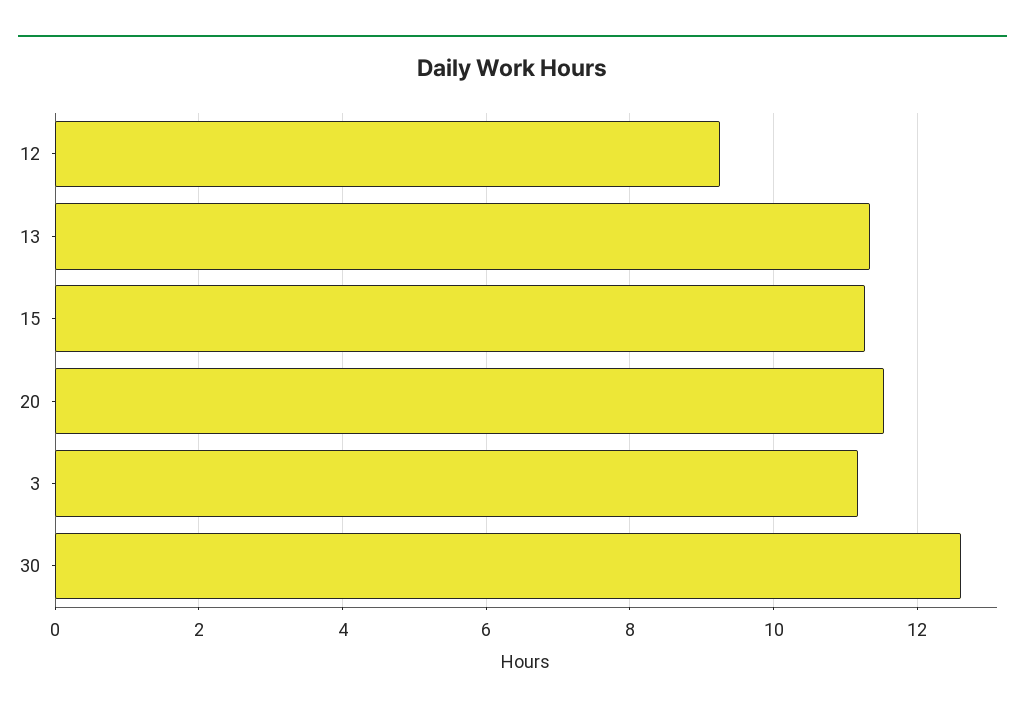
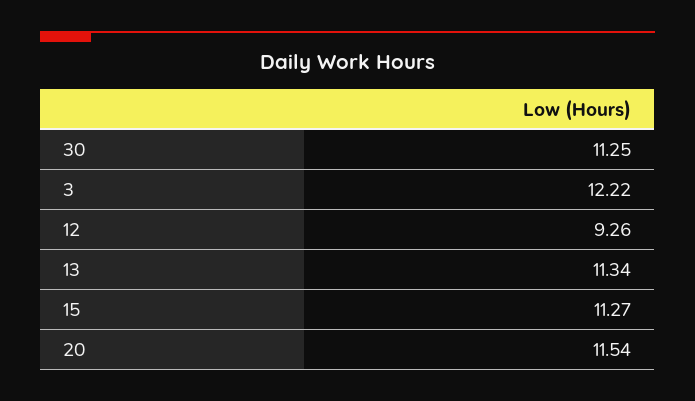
  {
    "12": 9.26,
    "13": 11.34,
    "15": 11.27,
    "20": 11.54,
-   "3": 11.2,
+   "3": 12.22,
-   "30": 12.6
+   "30": 11.25
  }

